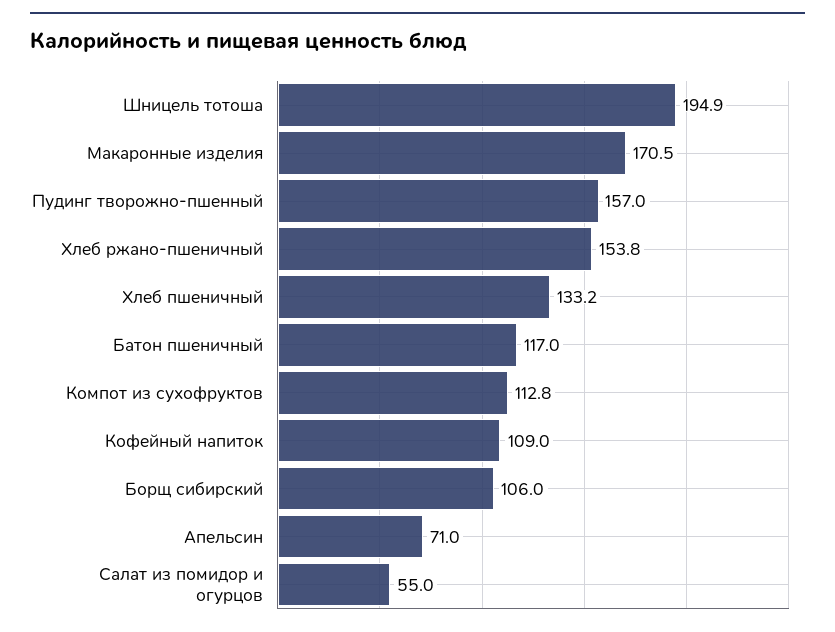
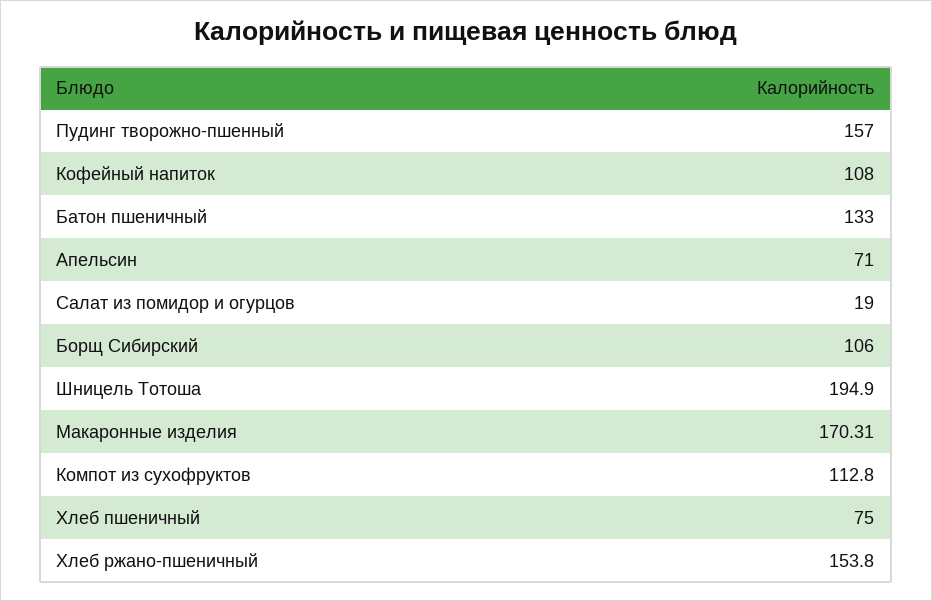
  {
    "Шницель тотоша": 194.9,
-   "Макаронные изделия": 170.5,
+   "Макаронные изделия": 170.31,
    "Пудинг творожно-пшенный": 157,
    "Хлеб ржано-пшеничный": 153.8,
-   "Хлеб пшеничный": 133.2,
+   "Хлеб пшеничный": 75,
-   "Батон пшеничный": 117,
+   "Батон пшеничный": 133,
    "Компот из сухофруктов": 112.8,
-   "Кофейный напиток": 109,
+   "Кофейный напиток": 108,
    "Борщ сибирский": 106,
    "Апельсин": 71,
-   "Салат из помидор и огурцов": 55
+   "Салат из помидор и огурцов": 19
  }

